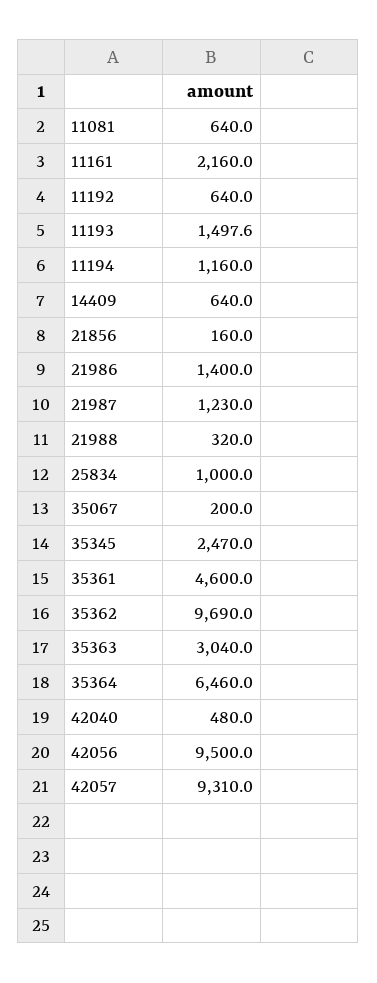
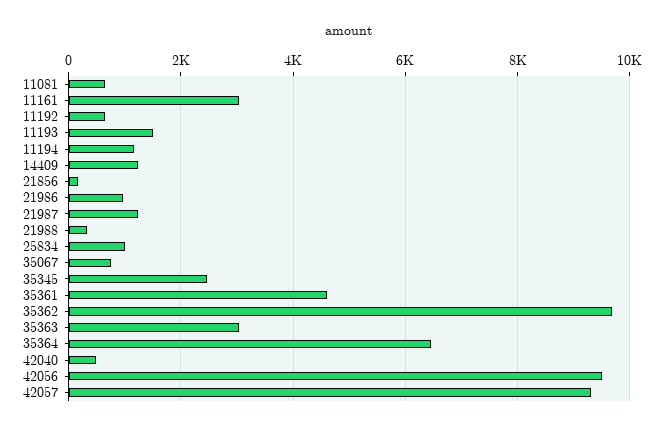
  {
    "11081": 640,
-   "11161": 2160,
+   "11161": 3000,
    "11192": 640,
    "11193": 1497.6,
    "11194": 1160,
-   "14409": 640,
+   "14409": 1200,
    "21856": 160,
-   "21986": 1400,
+   "21986": 1000,
    "21987": 1230,
    "21988": 320,
    "25834": 1000,
-   "35067": 200,
+   "35067": 800,
    "35345": 2470,
    "35361": 4600,
    "35362": 9690,
    "35363": 3040,
    "35364": 6460,
    "42040": 480,
    "42056": 9500,
    "42057": 9310
  }

